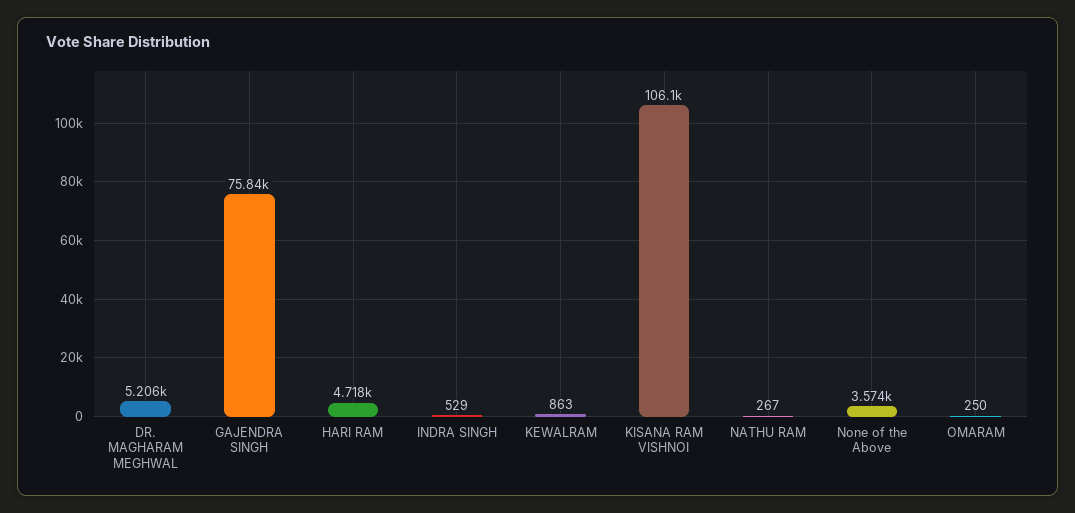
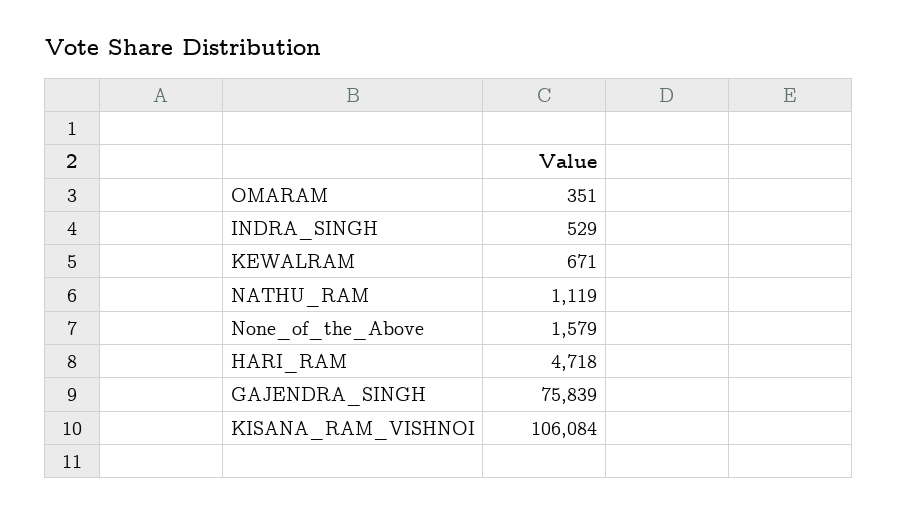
  {
-   "DR. MAGHARAM MEGHWAL": 5206,
    "GAJENDRA SINGH": 75839,
    "HARI RAM": 4718,
    "INDRA SINGH": 529,
-   "KEWALRAM": 863,
+   "KEWALRAM": 671,
    "KISANA RAM VISHNOI": 106084,
-   "NATHU RAM": 267,
+   "NATHU RAM": 1119,
-   "None of the Above": 3574,
+   "None of the Above": 1579,
-   "OMARAM": 250
+   "OMARAM": 351
  }

